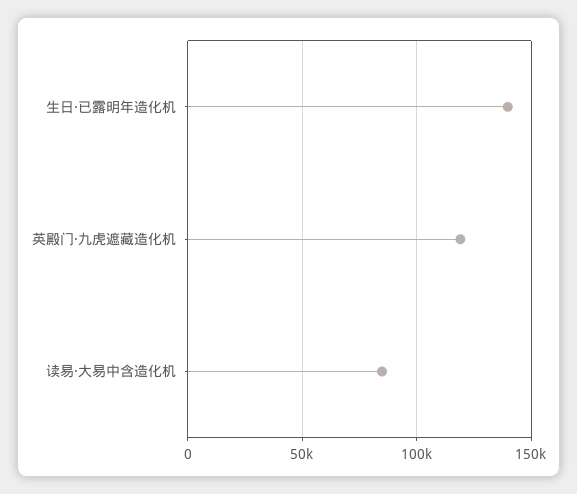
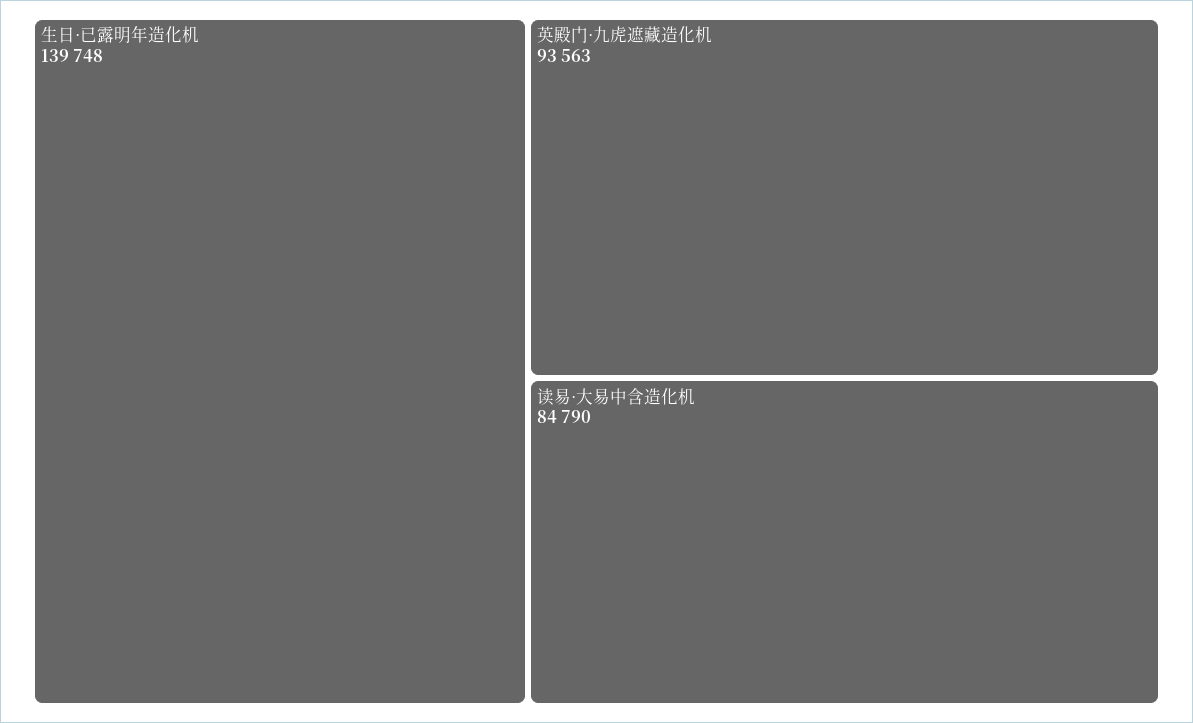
  {
    "生日·已露明年造化机": 139748,
-   "英殿门·九虎遮藏造化机": 120000,
+   "英殿门·九虎遮藏造化机": 93563,
    "读易·大易中含造化机": 84790
  }

